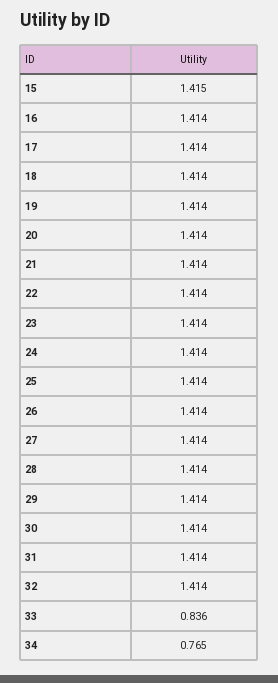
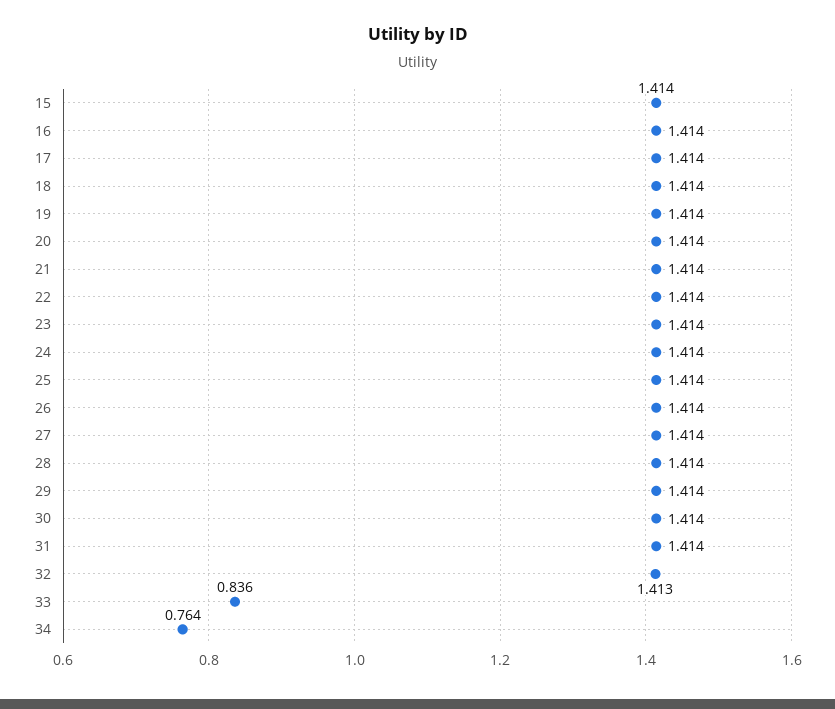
  {
-   "15": 1.415,
+   "15": 1.414,
    "16": 1.414,
    "17": 1.414,
    "18": 1.414,
    "19": 1.414,
    "20": 1.414,
    "21": 1.414,
    "22": 1.414,
    "23": 1.414,
    "24": 1.414,
    "25": 1.414,
    "26": 1.414,
    "27": 1.414,
    "28": 1.414,
    "29": 1.414,
    "30": 1.414,
    "31": 1.414,
-   "32": 1.414,
+   "32": 1.413,
    "33": 0.836,
-   "34": 0.765
+   "34": 0.764
  }

